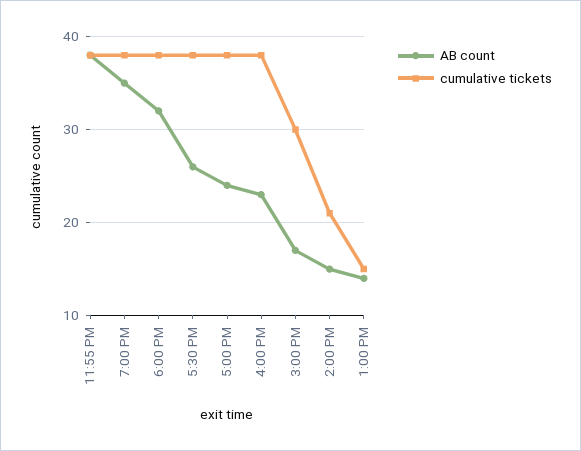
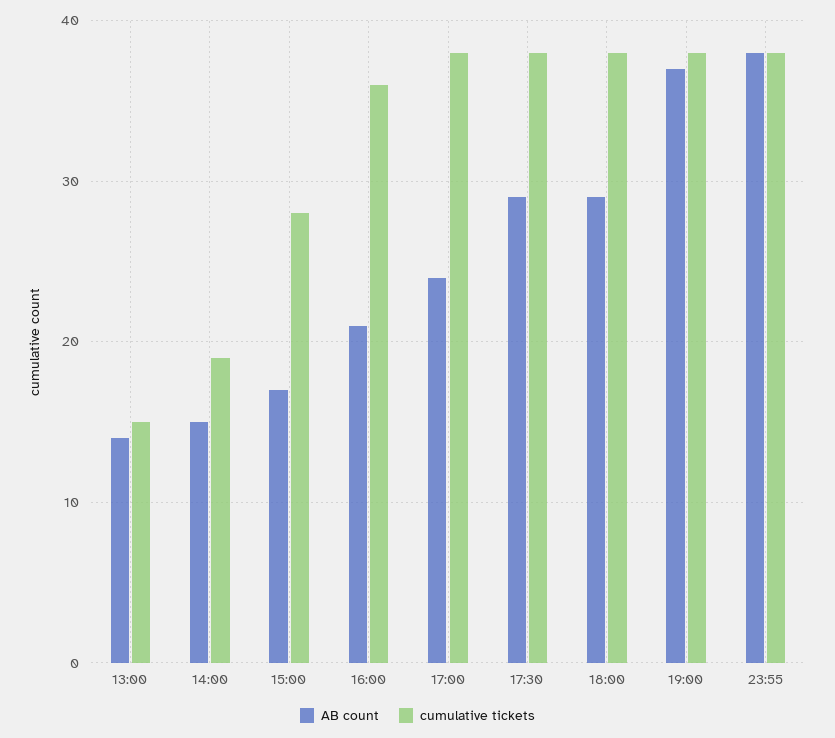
  {
    "AB count": {
      "11:55 PM": 38,
-     "7:00 PM": 35,
+     "7:00 PM": 37,
-     "6:00 PM": 32,
+     "6:00 PM": 29,
-     "5:30 PM": 26,
+     "5:30 PM": 29,
      "5:00 PM": 24,
-     "4:00 PM": 23,
+     "4:00 PM": 21,
      "3:00 PM": 17,
      "2:00 PM": 15,
      "1:00 PM": 14
    },
    "cumulative tickets": {
      "11:55 PM": 38,
      "7:00 PM": 38,
      "6:00 PM": 38,
      "5:30 PM": 38,
      "5:00 PM": 38,
-     "4:00 PM": 38,
+     "4:00 PM": 36,
-     "3:00 PM": 30,
+     "3:00 PM": 28,
-     "2:00 PM": 21,
+     "2:00 PM": 19,
      "1:00 PM": 15
    }
  }

